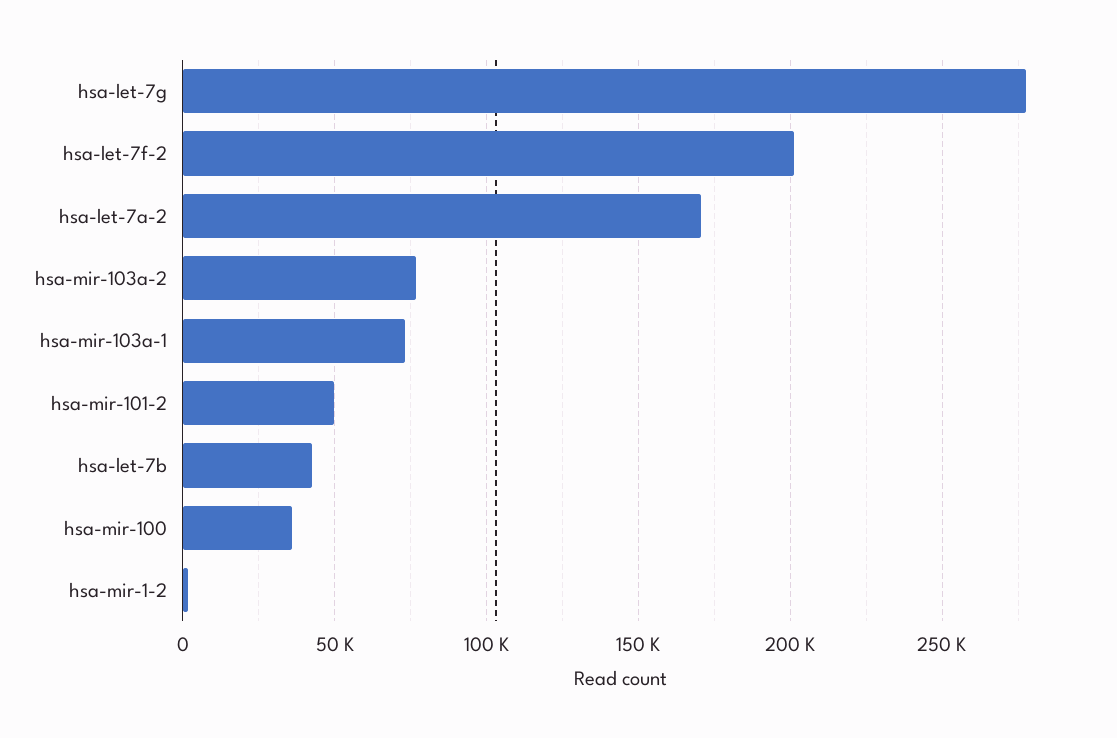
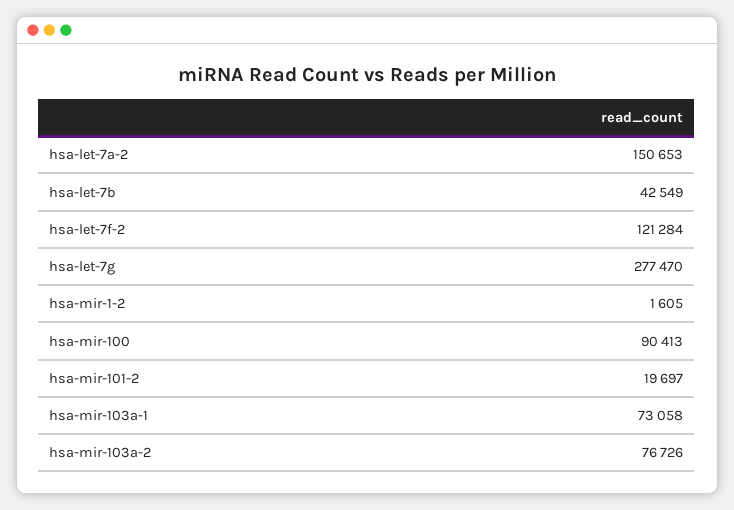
  {
    "hsa-let-7g": 277470,
-   "hsa-let-7f-2": 200000,
+   "hsa-let-7f-2": 121284,
-   "hsa-let-7a-2": 170000,
+   "hsa-let-7a-2": 150653,
    "hsa-mir-103a-2": 76726,
    "hsa-mir-103a-1": 73058,
-   "hsa-mir-101-2": 50000,
+   "hsa-mir-101-2": 19697,
    "hsa-let-7b": 42549,
-   "hsa-mir-100": 35000,
+   "hsa-mir-100": 90413,
    "hsa-mir-1-2": 1605
  }

